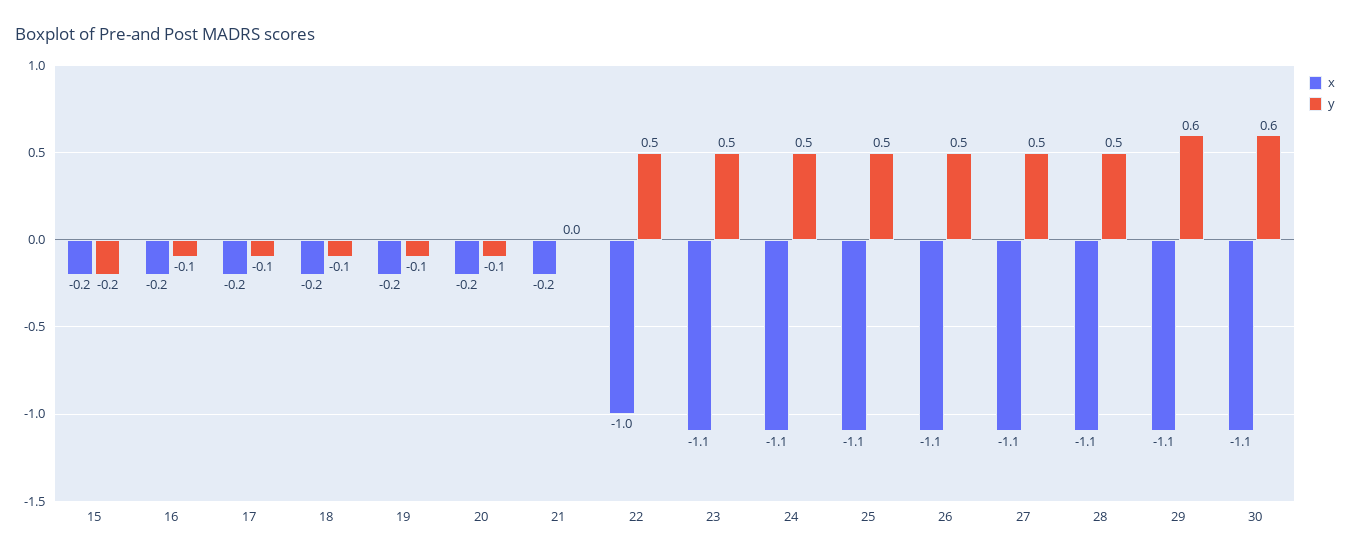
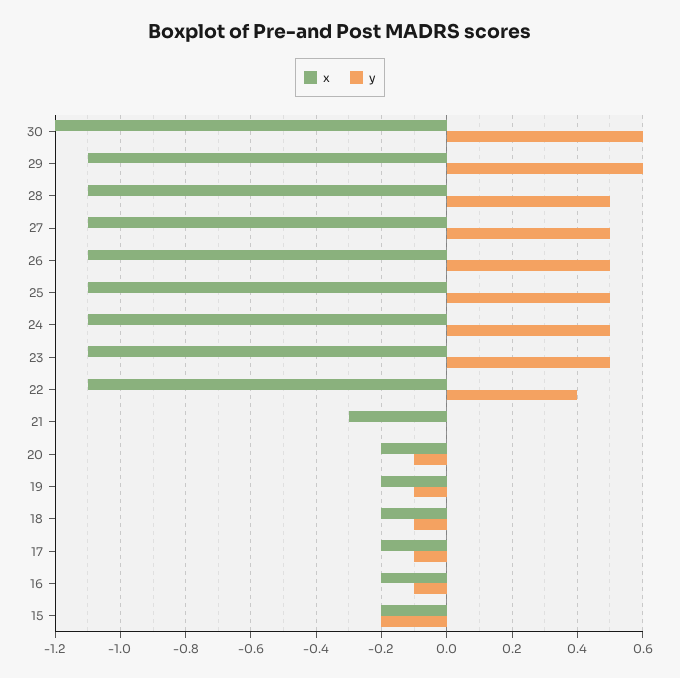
  {
    "x": {
      "15": -0.2,
      "16": -0.2,
      "17": -0.2,
      "18": -0.2,
      "19": -0.2,
      "20": -0.2,
-     "21": -0.2,
+     "21": -0.3,
-     "22": -1,
+     "22": -1.1,
      "23": -1.1,
      "24": -1.1,
      "25": -1.1,
      "26": -1.1,
      "27": -1.1,
      "28": -1.1,
      "29": -1.1,
-     "30": -1.1
+     "30": -1.2
    },
    "y": {
      "15": -0.2,
      "16": -0.1,
      "17": -0.1,
      "18": -0.1,
      "19": -0.1,
      "20": -0.1,
      "21": 0,
-     "22": 0.5,
+     "22": 0.4,
      "23": 0.5,
      "24": 0.5,
      "25": 0.5,
      "26": 0.5,
      "27": 0.5,
      "28": 0.5,
      "29": 0.6,
      "30": 0.6
    }
  }

